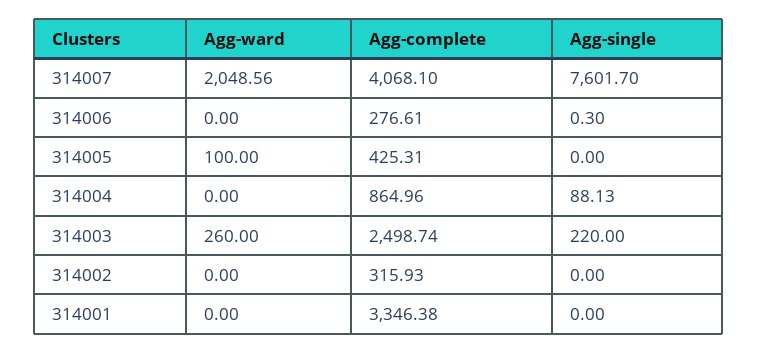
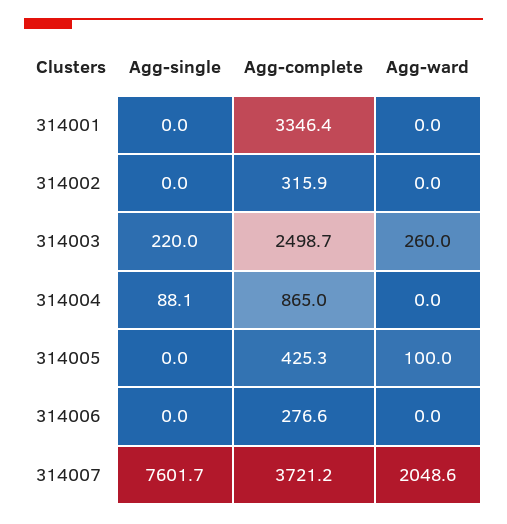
  {
    "Agg-ward": {
      "314007": 2048.56,
      "314006": 0,
      "314005": 100,
      "314004": 0,
      "314003": 260,
      "314002": 0,
      "314001": 0
    },
    "Agg-complete": {
-     "314007": 4068.1,
+     "314007": 3721.2,
      "314006": 276.61,
      "314005": 425.31,
      "314004": 864.96,
      "314003": 2498.74,
      "314002": 315.93,
      "314001": 3346.38
    },
    "Agg-single": {
      "314007": 7601.7,
-     "314006": 0.3,
+     "314006": 0,
      "314005": 0,
      "314004": 88.13,
      "314003": 220,
      "314002": 0,
      "314001": 0
    }
  }

